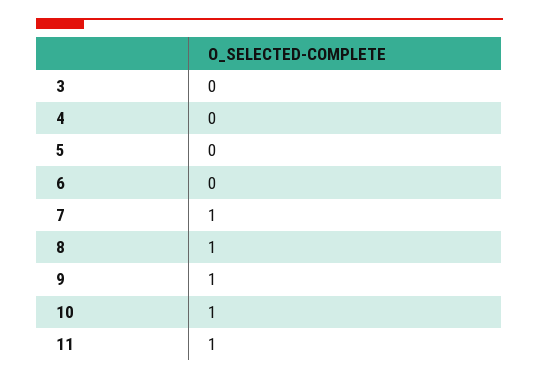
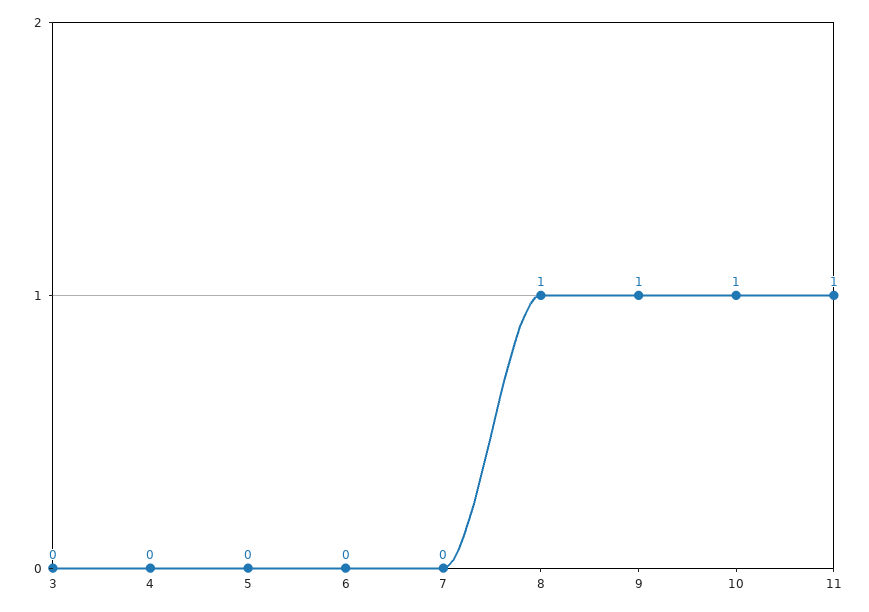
  {
    "3": 0,
    "4": 0,
    "5": 0,
    "6": 0,
-   "7": 1,
+   "7": 0,
    "8": 1,
    "9": 1,
    "10": 1,
    "11": 1
  }

